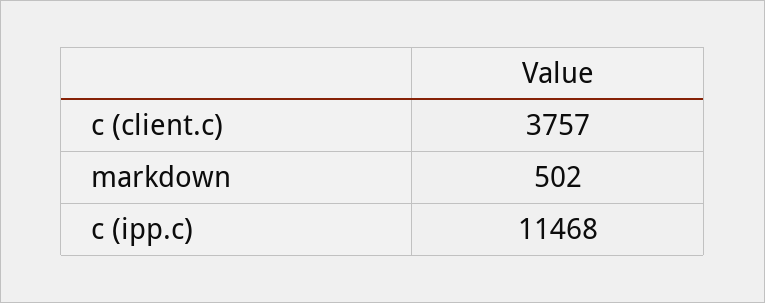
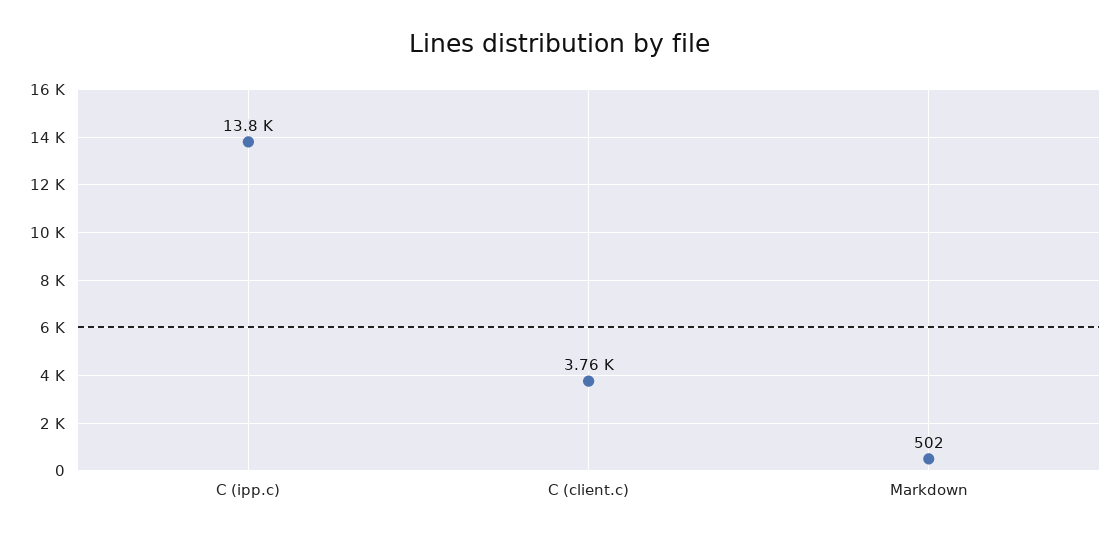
  {
    "c (client.c)": 3757,
    "markdown": 502,
-   "c (ipp.c)": 11468
+   "c (ipp.c)": 13800
  }

